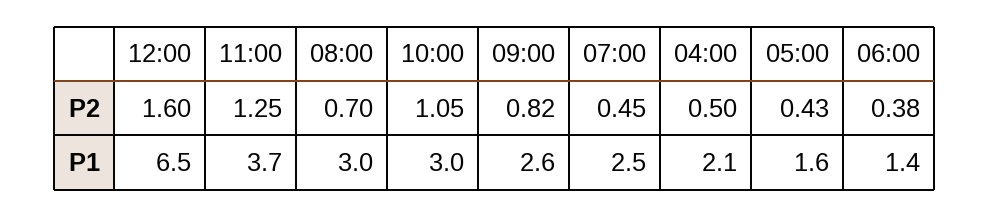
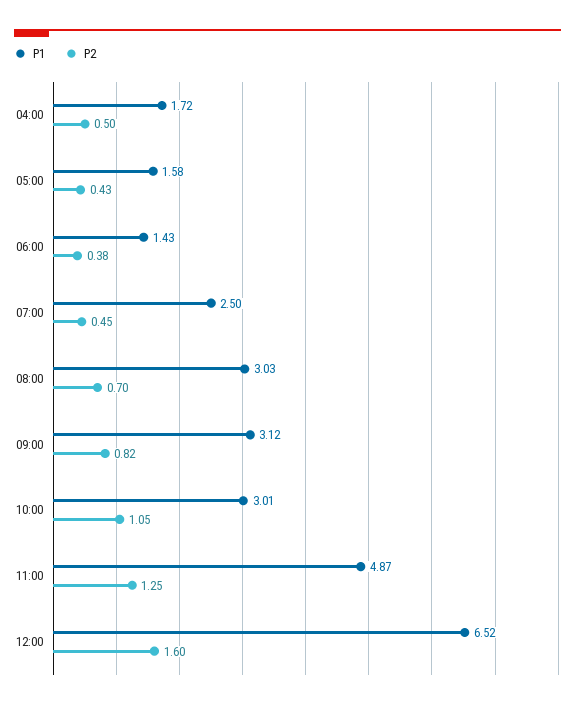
  {
    "P2": {
      "12:00": 1.6,
      "11:00": 1.25,
      "08:00": 0.7,
      "10:00": 1.05,
      "09:00": 0.82,
      "07:00": 0.45,
      "04:00": 0.5,
      "05:00": 0.43,
      "06:00": 0.38
    },
    "P1": {
      "12:00": 6.52,
-     "11:00": 3.7,
+     "11:00": 4.87,
      "08:00": 3.03,
      "10:00": 3.01,
-     "09:00": 2.6,
+     "09:00": 3.12,
      "07:00": 2.5,
-     "04:00": 2.1,
+     "04:00": 1.72,
      "05:00": 1.58,
      "06:00": 1.43
    }
  }

